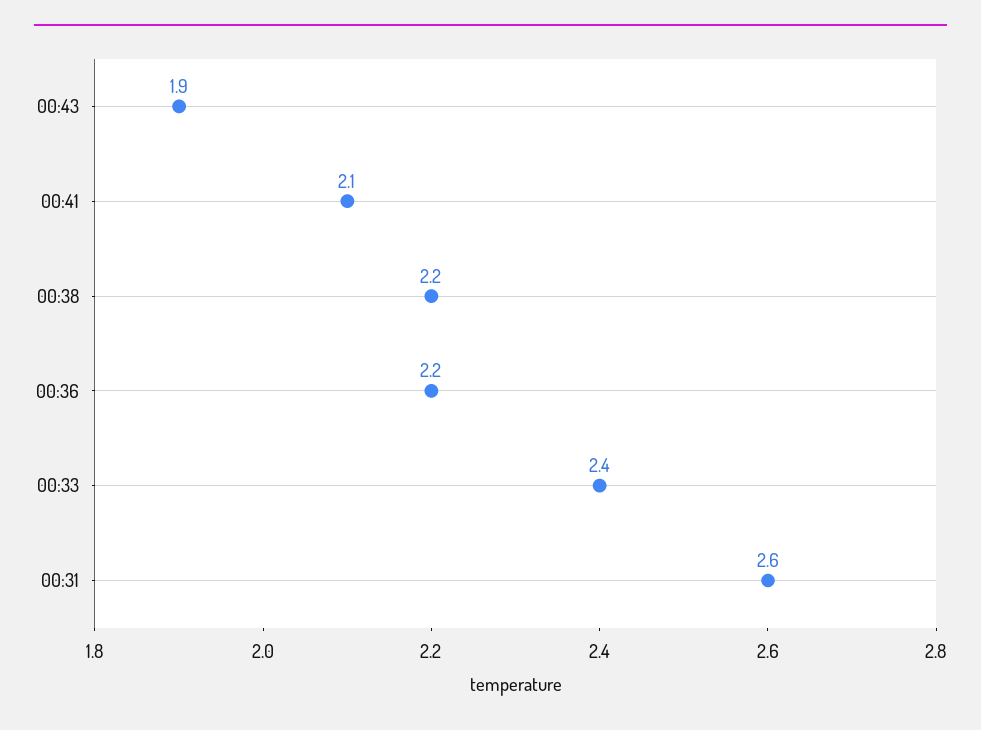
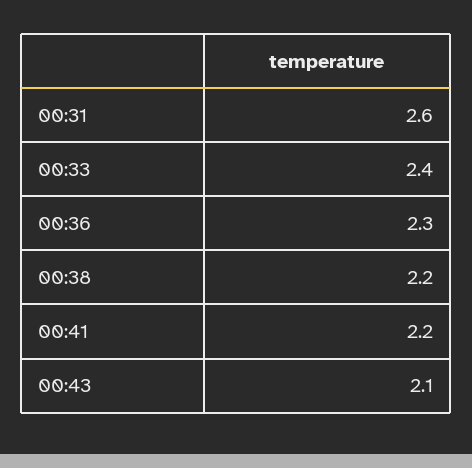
  {
-   "00:43": 1.9,
+   "00:43": 2.1,
-   "00:41": 2.1,
+   "00:41": 2.2,
    "00:38": 2.2,
-   "00:36": 2.2,
+   "00:36": 2.3,
    "00:33": 2.4,
    "00:31": 2.6
  }

